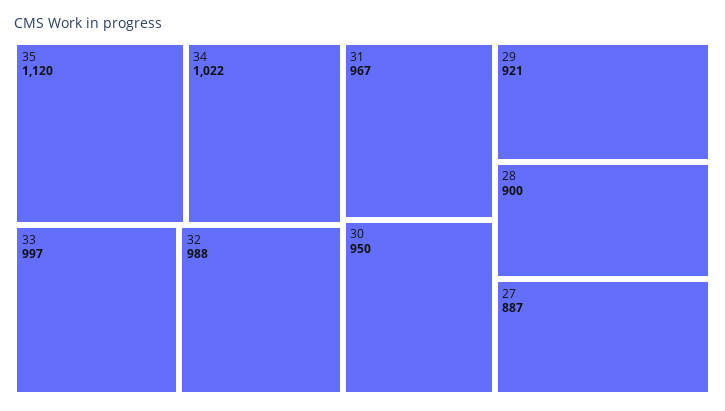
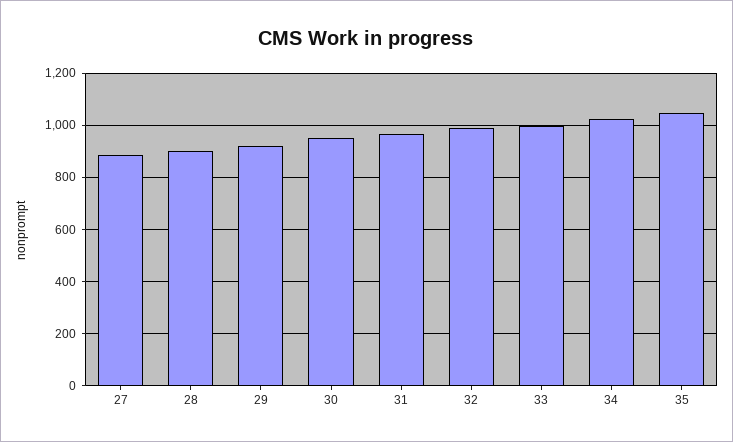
  {
-   "35": 1120,
+   "35": 1050,
    "34": 1022,
    "33": 997,
    "32": 988,
    "31": 967,
    "30": 950,
    "29": 921,
    "28": 900,
    "27": 887
  }

